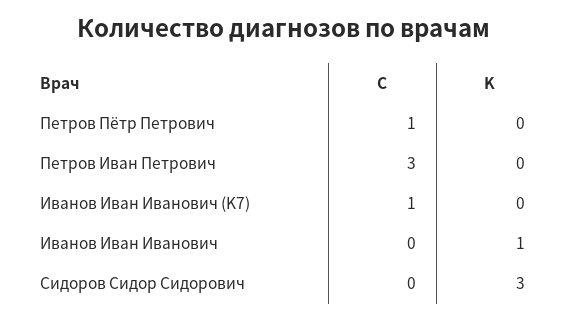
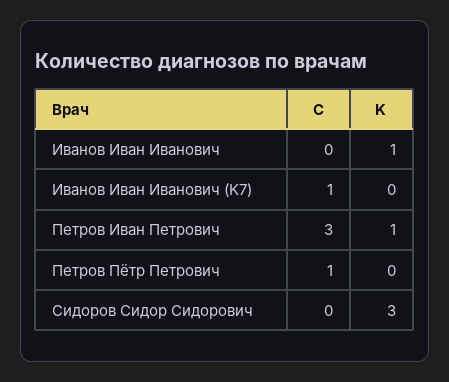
  {
    "C": {
      "Петров Пётр Петрович": 1,
      "Петров Иван Петрович": 3,
      "Иванов Иван Иванович (K7)": 1,
      "Иванов Иван Иванович": 0,
      "Сидоров Сидор Сидорович": 0
    },
    "K": {
      "Петров Пётр Петрович": 0,
-     "Петров Иван Петрович": 0,
+     "Петров Иван Петрович": 1,
      "Иванов Иван Иванович (K7)": 0,
      "Иванов Иван Иванович": 1,
      "Сидоров Сидор Сидорович": 3
    }
  }

